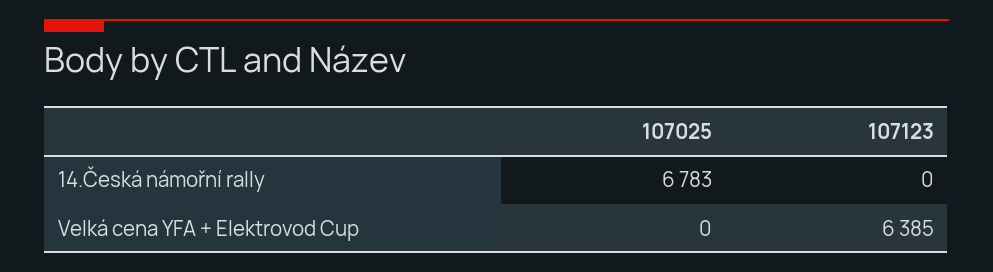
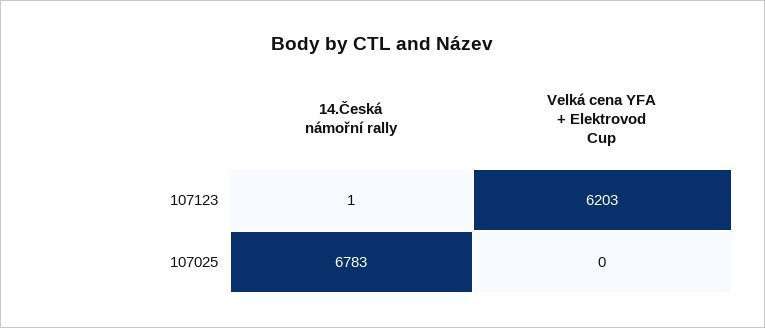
  {
    "107025": {
      "14.Česká námořní rally": 6783,
      "Velká cena YFA + Elektrovod Cup": 0
    },
    "107123": {
-     "14.Česká námořní rally": 0,
+     "14.Česká námořní rally": 1,
-     "Velká cena YFA + Elektrovod Cup": 6385
+     "Velká cena YFA + Elektrovod Cup": 6203
    }
  }

